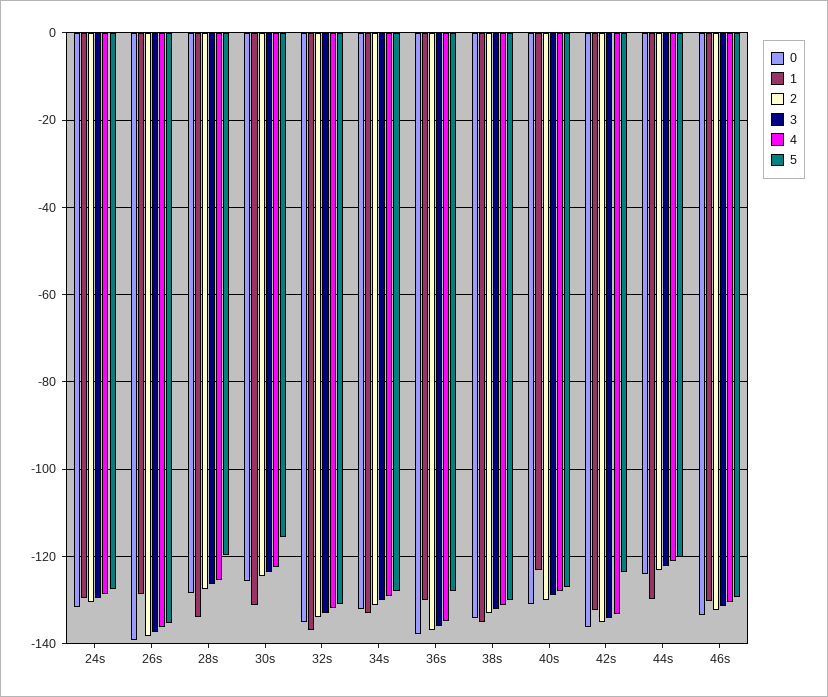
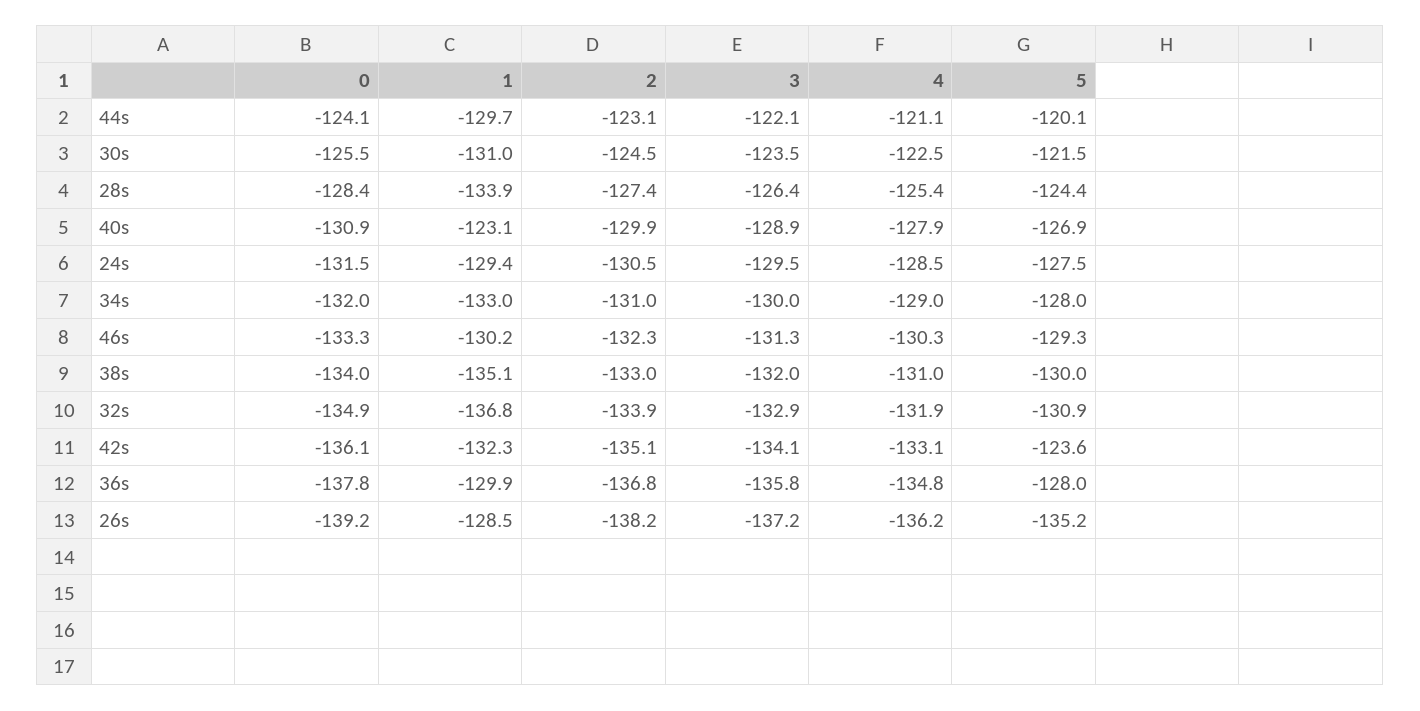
  {
    "0": {
      "24s": -131.5,
      "26s": -139.2,
      "28s": -128.4,
      "30s": -125.5,
      "32s": -134.9,
      "34s": -132,
      "36s": -137.8,
      "38s": -134,
      "40s": -130.9,
      "42s": -136.1,
      "44s": -124.1,
      "46s": -133.3
    },
    "1": {
      "24s": -129.4,
      "26s": -128.5,
      "28s": -133.9,
      "30s": -131,
      "32s": -136.8,
      "34s": -133,
      "36s": -129.9,
      "38s": -135.1,
      "40s": -123.1,
      "42s": -132.3,
      "44s": -129.7,
      "46s": -130.2
    },
    "2": {
      "24s": -130.5,
      "26s": -138.2,
      "28s": -127.4,
      "30s": -124.5,
      "32s": -133.9,
      "34s": -131,
      "36s": -136.8,
      "38s": -133,
      "40s": -129.9,
      "42s": -135.1,
      "44s": -123.1,
      "46s": -132.3
    },
    "3": {
      "24s": -129.5,
      "26s": -137.2,
      "28s": -126.4,
      "30s": -123.5,
      "32s": -132.9,
      "34s": -130,
      "36s": -135.8,
      "38s": -132,
      "40s": -128.9,
      "42s": -134.1,
      "44s": -122.1,
      "46s": -131.3
    },
    "4": {
      "24s": -128.5,
      "26s": -136.2,
      "28s": -125.4,
      "30s": -122.5,
      "32s": -131.9,
      "34s": -129,
      "36s": -134.8,
      "38s": -131,
      "40s": -127.9,
      "42s": -133.1,
      "44s": -121.1,
      "46s": -130.3
    },
    "5": {
      "24s": -127.5,
      "26s": -135.2,
-     "28s": -120,
+     "28s": -124.4,
-     "30s": -116,
+     "30s": -121.5,
      "32s": -130.9,
      "34s": -128,
      "36s": -128,
      "38s": -130,
      "40s": -126.9,
      "42s": -123.6,
      "44s": -120.1,
      "46s": -129.3
    }
  }

